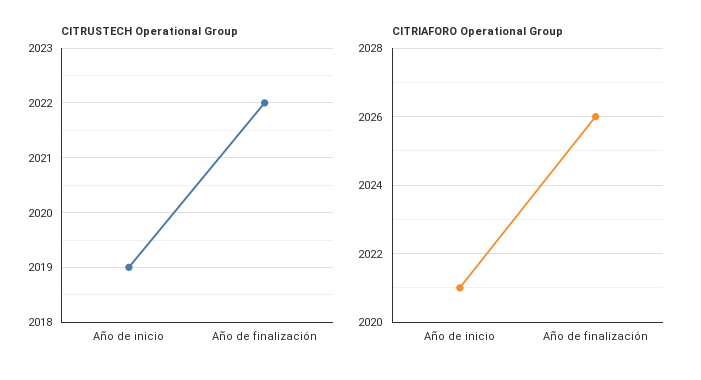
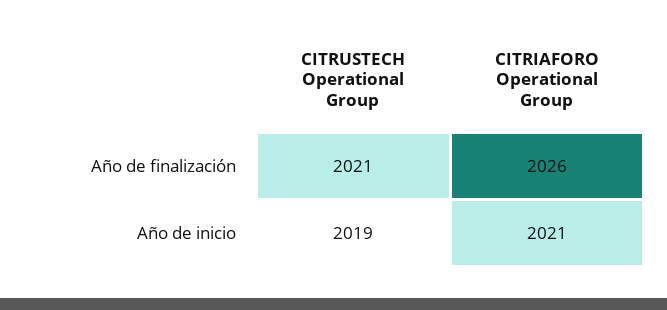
  {
    "CITRUSTECH Operational Group": {
      "Año de inicio": 2019,
-     "Año de finalización": 2022
+     "Año de finalización": 2021
    },
    "CITRIAFORO Operational Group": {
      "Año de inicio": 2021,
      "Año de finalización": 2026
    }
  }

